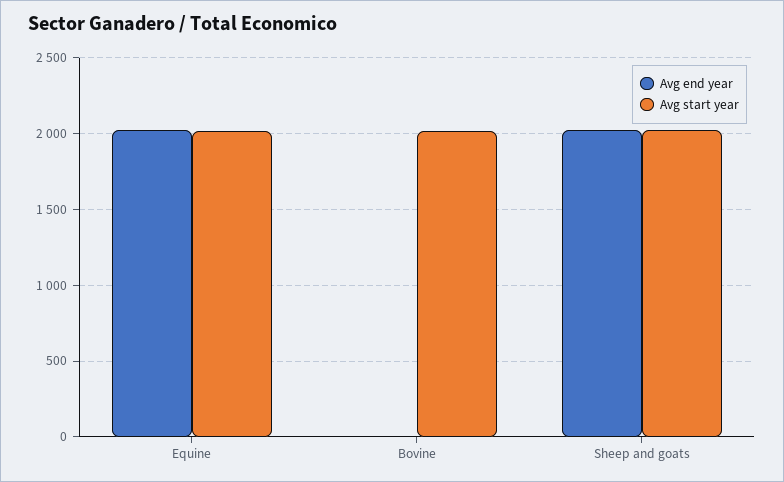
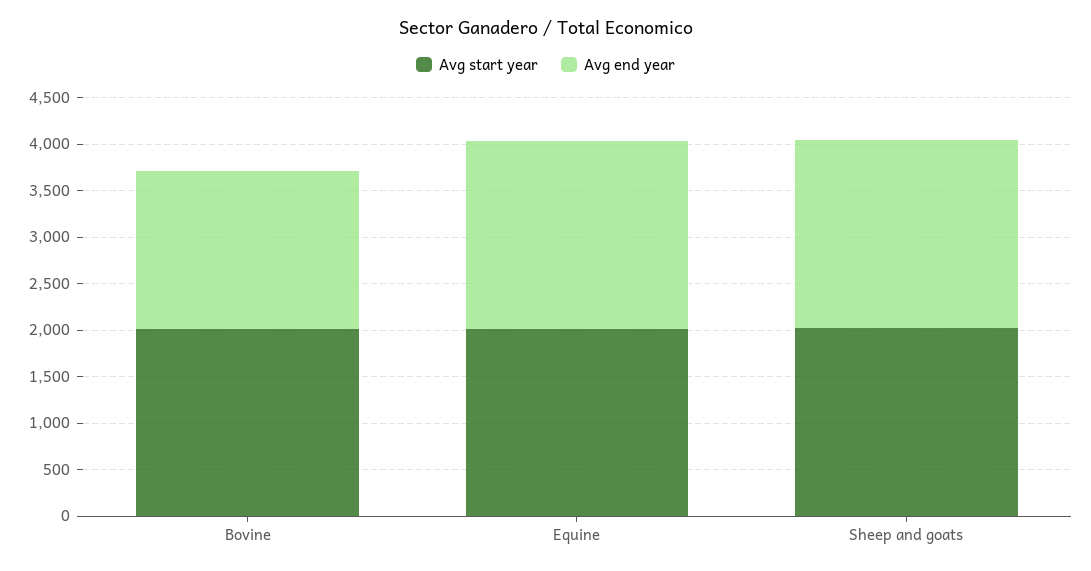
  {
    "Avg end year": {
      "Equine": 2000,
-     "Bovine": 0,
+     "Bovine": 1700,
      "Sheep and goats": 2000
    },
    "Avg start year": {
      "Equine": 2000,
      "Bovine": 2000,
      "Sheep and goats": 2000
    }
  }

